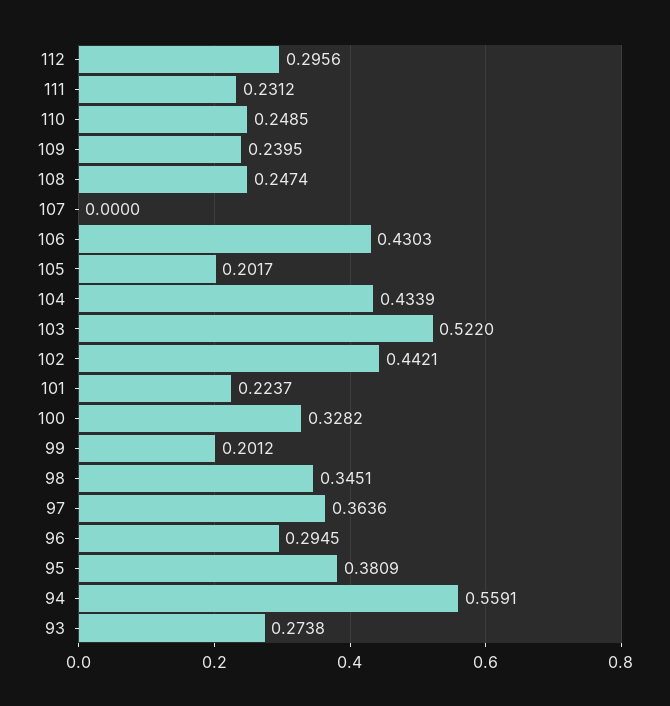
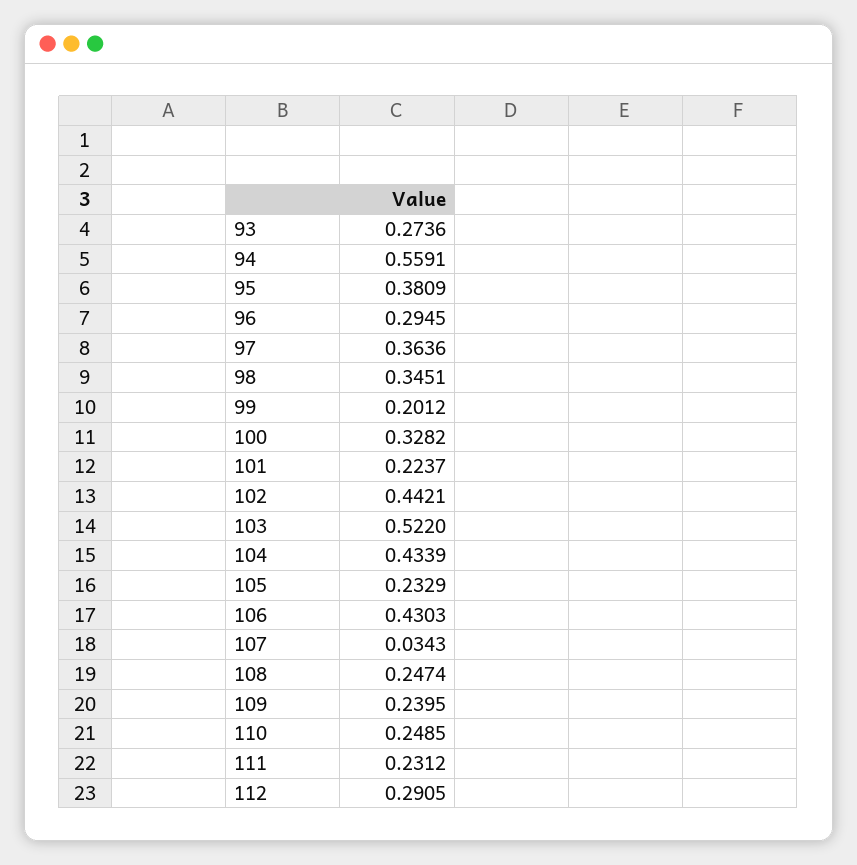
  {
-   "112": 0.2956,
+   "112": 0.2905,
    "111": 0.2312,
    "110": 0.2485,
    "109": 0.2395,
    "108": 0.2474,
-   "107": 0,
+   "107": 0.0343,
    "106": 0.4303,
-   "105": 0.2017,
+   "105": 0.2329,
    "104": 0.4339,
    "103": 0.522,
    "102": 0.4421,
    "101": 0.2237,
    "100": 0.3282,
    "99": 0.2012,
    "98": 0.3451,
    "97": 0.3636,
    "96": 0.2945,
    "95": 0.3809,
    "94": 0.5591,
-   "93": 0.2738
+   "93": 0.2736
  }

